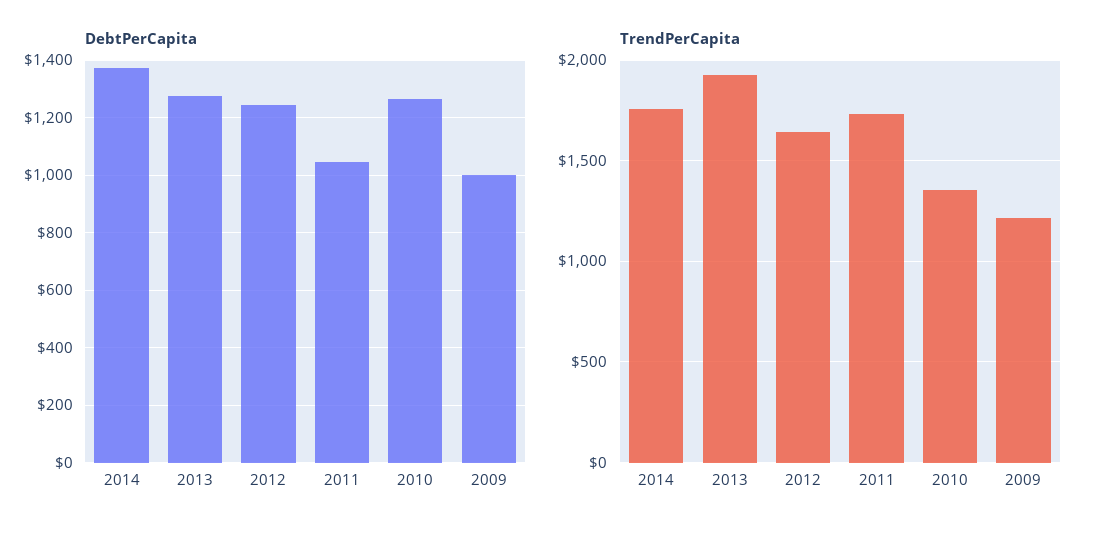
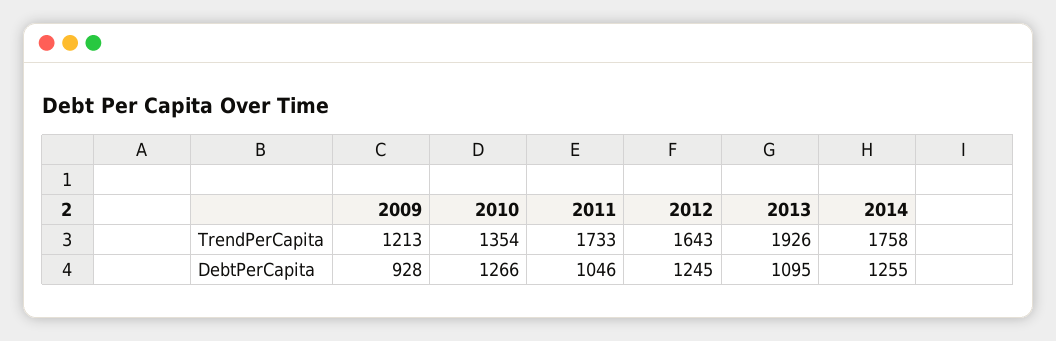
  {
    "DebtPerCapita": {
-     "2014": 1375,
+     "2014": 1255,
-     "2013": 1275,
+     "2013": 1095,
      "2012": 1245,
      "2011": 1046,
      "2010": 1266,
-     "2009": 1000
+     "2009": 928
    },
    "TrendPerCapita": {
      "2014": 1758,
      "2013": 1926,
      "2012": 1643,
      "2011": 1733,
      "2010": 1354,
      "2009": 1213
    }
  }

